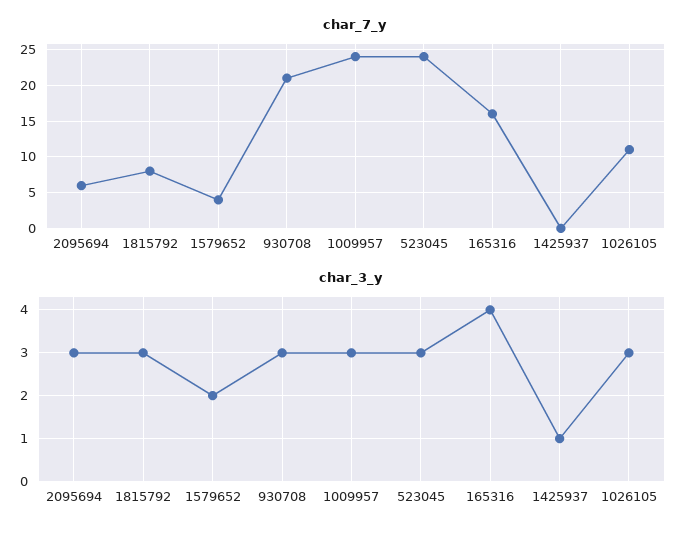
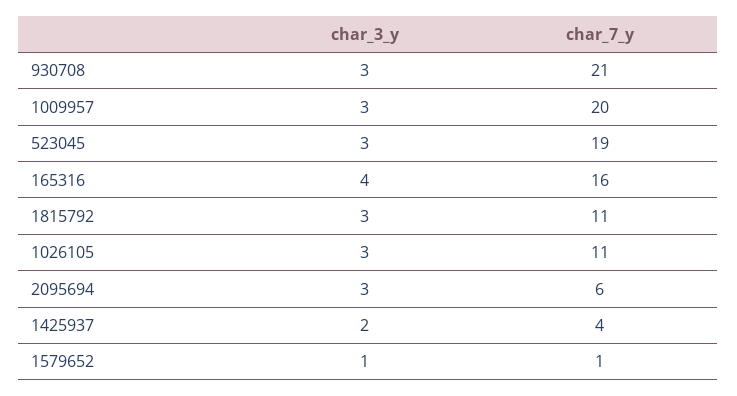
  {
    "char_7_y": {
      "2095694": 6,
-     "1815792": 8,
+     "1815792": 11,
-     "1579652": 4,
+     "1579652": 1,
      "930708": 21,
-     "1009957": 24,
+     "1009957": 20,
-     "523045": 24,
+     "523045": 19,
      "165316": 16,
-     "1425937": 0,
+     "1425937": 4,
      "1026105": 11
    },
    "char_3_y": {
      "2095694": 3,
      "1815792": 3,
-     "1579652": 2,
+     "1579652": 1,
      "930708": 3,
      "1009957": 3,
      "523045": 3,
      "165316": 4,
-     "1425937": 1,
+     "1425937": 2,
      "1026105": 3
    }
  }

